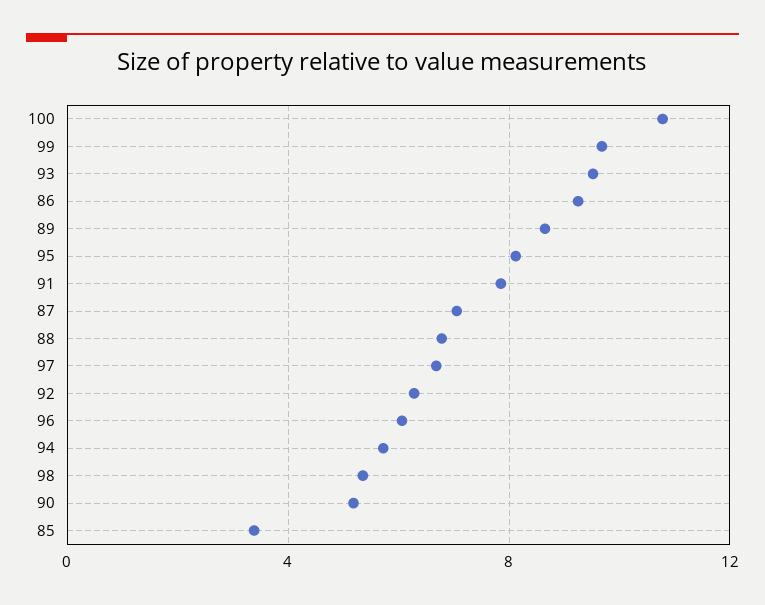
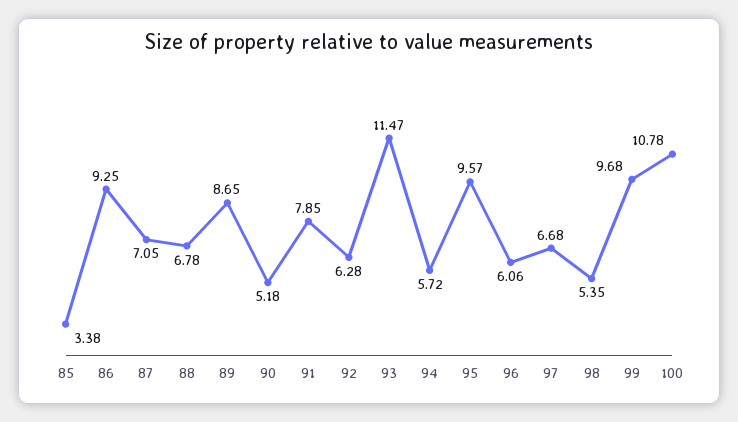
  {
    "100": 10.78,
    "99": 9.68,
-   "93": 9.5,
+   "93": 11.47,
    "86": 9.25,
    "89": 8.65,
-   "95": 8,
+   "95": 9.57,
    "91": 7.85,
    "87": 7.05,
    "88": 6.78,
    "97": 6.68,
    "92": 6.28,
    "96": 6.06,
    "94": 5.72,
    "98": 5.35,
    "90": 5.18,
    "85": 3.38
  }

